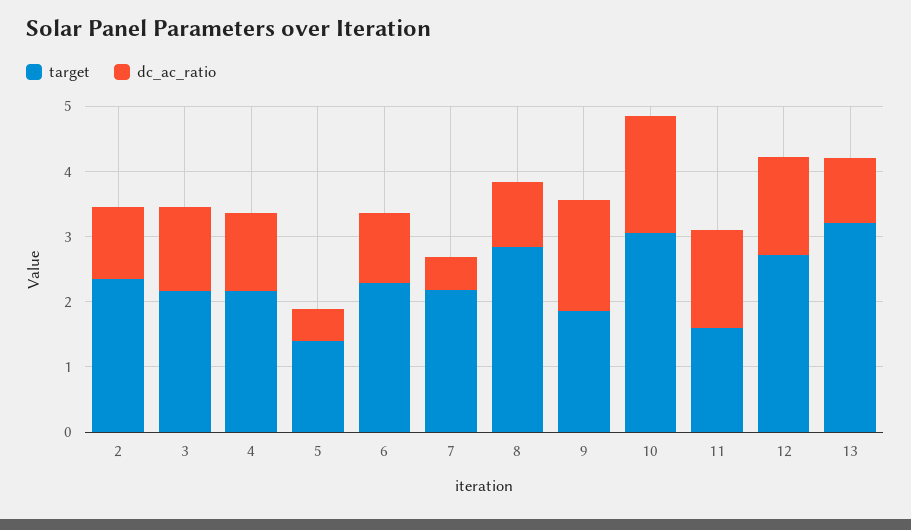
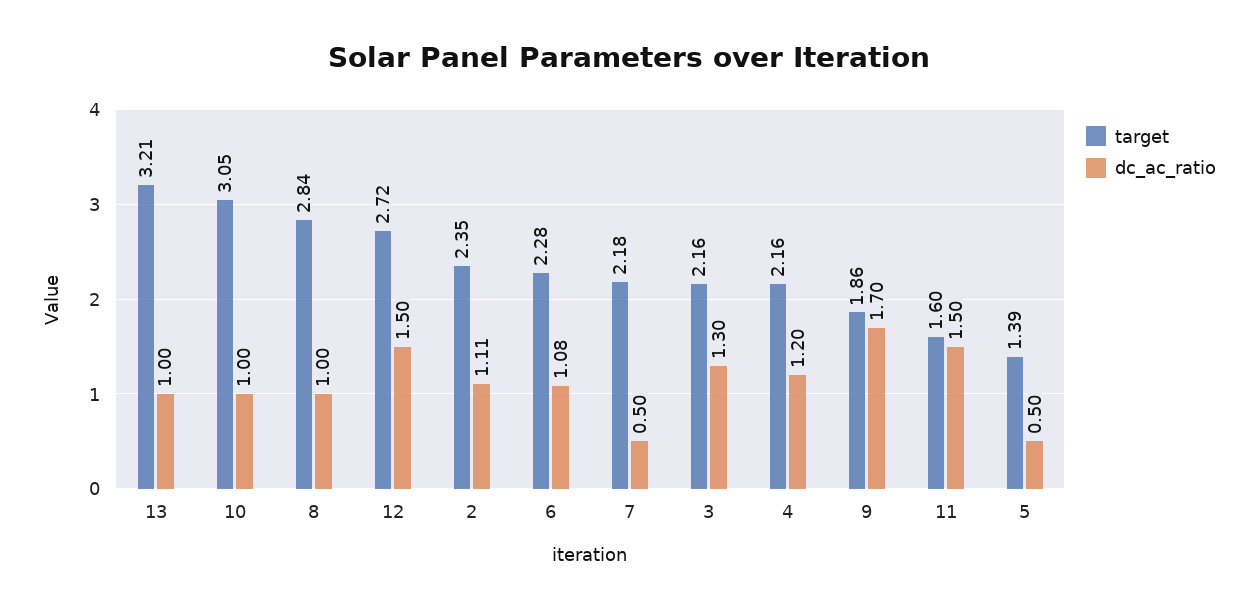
  {
    "target": {
      "2": 2.35,
      "3": 2.16,
      "4": 2.16,
      "5": 1.39,
      "6": 2.28,
      "7": 2.18,
      "8": 2.84,
      "9": 1.86,
      "10": 3.05,
      "11": 1.6,
      "12": 2.72,
      "13": 3.21
    },
    "dc_ac_ratio": {
      "2": 1.11,
      "3": 1.3,
      "4": 1.2,
      "5": 0.5,
      "6": 1.08,
      "7": 0.5,
      "8": 1,
      "9": 1.7,
-     "10": 1.8,
+     "10": 1,
      "11": 1.5,
      "12": 1.5,
      "13": 1
    }
  }

